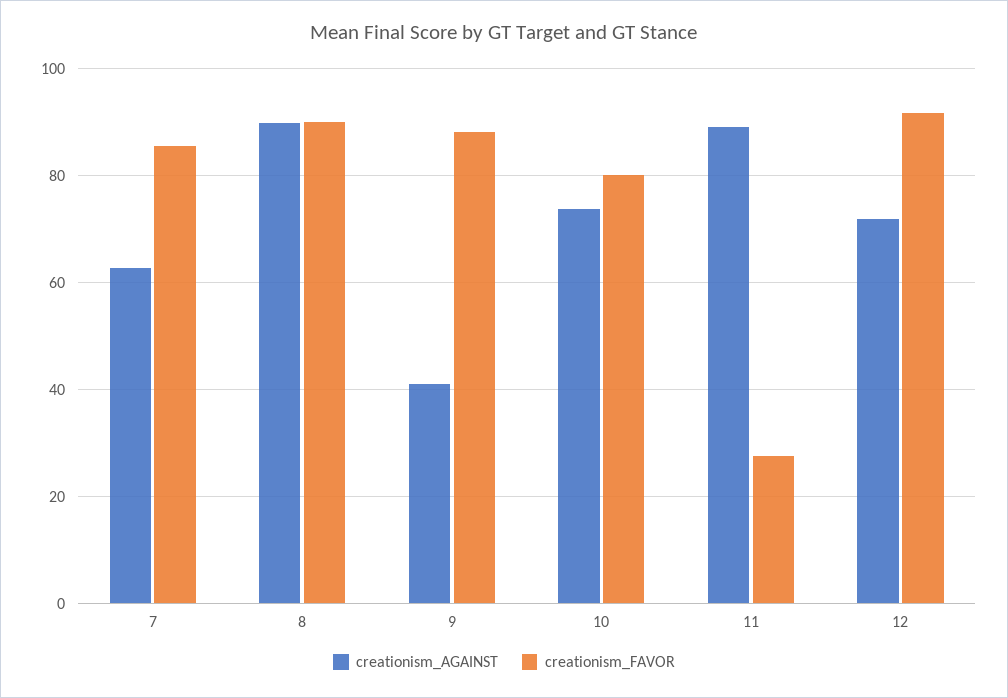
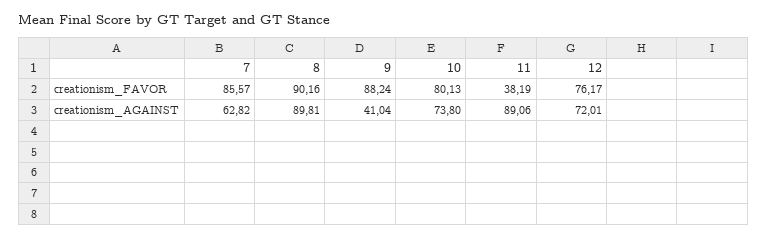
  {
    "creationism_AGAINST": {
      "7": 62.82,
      "8": 89.81,
      "9": 41.04,
      "10": 73.8,
      "11": 89.06,
      "12": 72.01
    },
    "creationism_FAVOR": {
      "7": 85.57,
      "8": 90.16,
      "9": 88.24,
      "10": 80.13,
-     "11": 28,
+     "11": 38.19,
-     "12": 92
+     "12": 76.17
    }
  }

